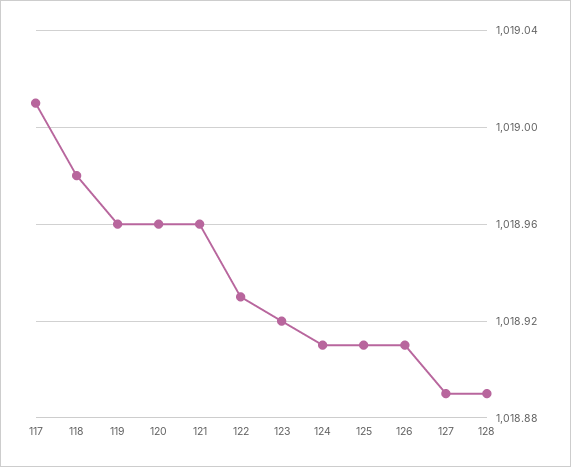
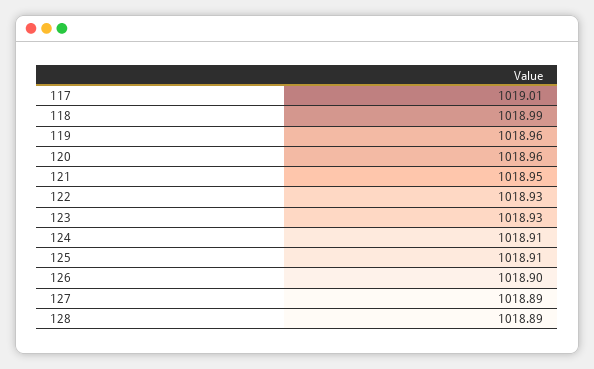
  {
    "117": 1019.01,
-   "118": 1018.98,
+   "118": 1018.99,
    "119": 1018.96,
    "120": 1018.96,
-   "121": 1018.96,
+   "121": 1018.95,
    "122": 1018.93,
-   "123": 1018.92,
+   "123": 1018.93,
    "124": 1018.91,
    "125": 1018.91,
-   "126": 1018.91,
+   "126": 1018.9,
    "127": 1018.89,
    "128": 1018.89
  }

